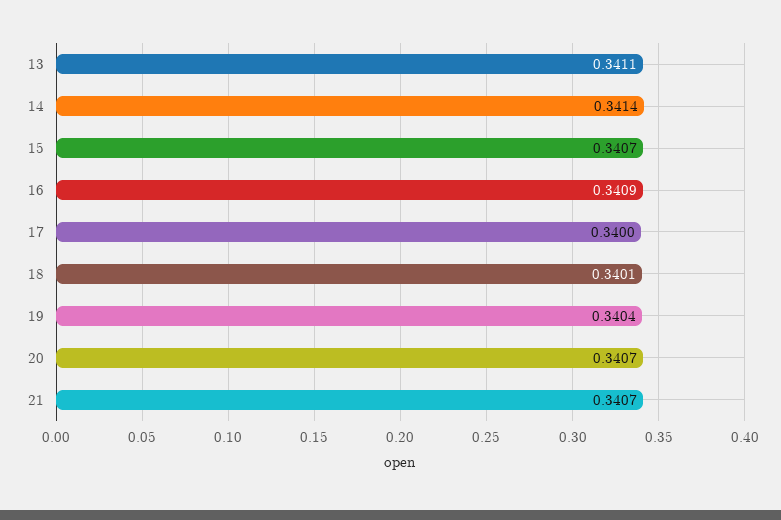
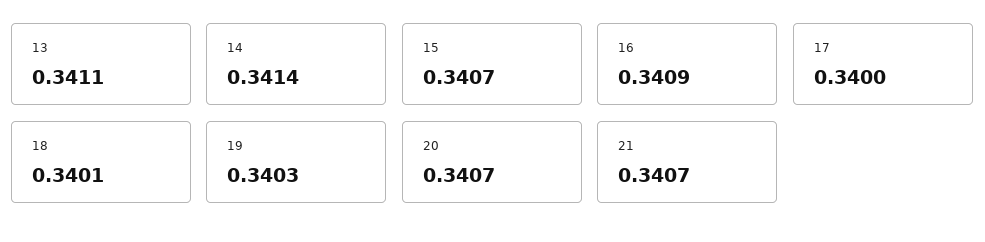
  {
    "13": 0.3411,
    "14": 0.3414,
    "15": 0.3407,
    "16": 0.3409,
    "17": 0.34,
    "18": 0.3401,
-   "19": 0.3404,
+   "19": 0.3403,
    "20": 0.3407,
    "21": 0.3407
  }

